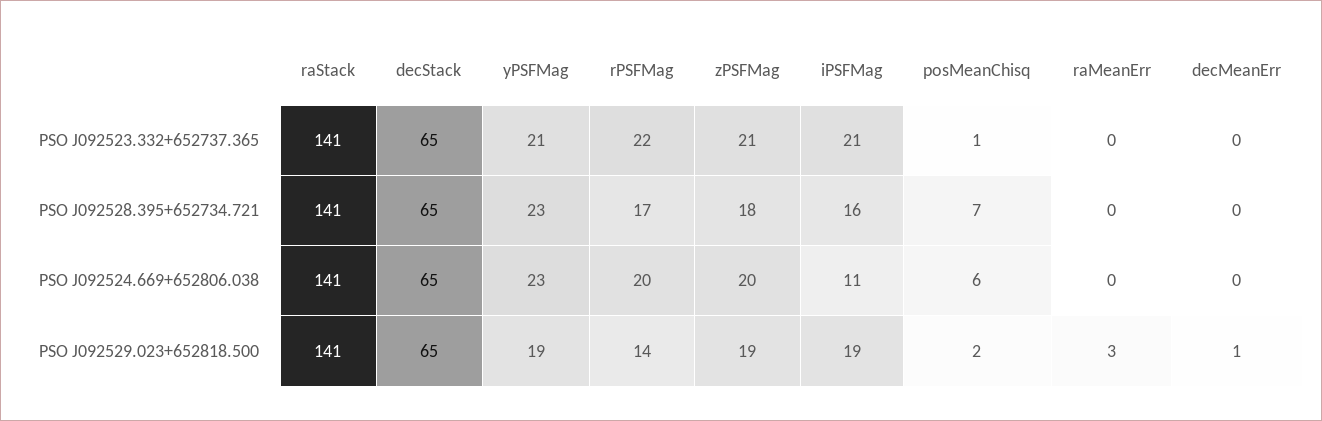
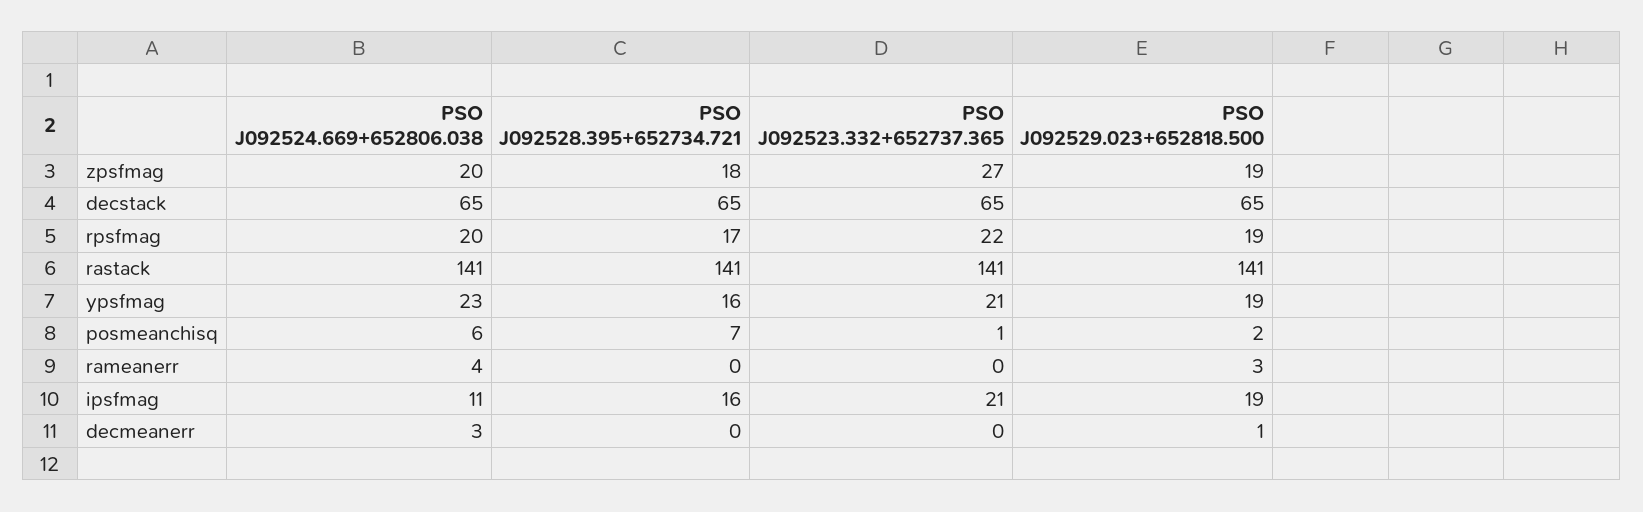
  {
    "raStack": {
      "PSO J092523.332+652737.365": 141,
      "PSO J092528.395+652734.721": 141,
      "PSO J092524.669+652806.038": 141,
      "PSO J092529.023+652818.500": 141
    },
    "decStack": {
      "PSO J092523.332+652737.365": 65,
      "PSO J092528.395+652734.721": 65,
      "PSO J092524.669+652806.038": 65,
      "PSO J092529.023+652818.500": 65
    },
    "yPSFMag": {
      "PSO J092523.332+652737.365": 21,
-     "PSO J092528.395+652734.721": 23,
+     "PSO J092528.395+652734.721": 16,
      "PSO J092524.669+652806.038": 23,
      "PSO J092529.023+652818.500": 19
    },
    "rPSFMag": {
      "PSO J092523.332+652737.365": 22,
      "PSO J092528.395+652734.721": 17,
      "PSO J092524.669+652806.038": 20,
-     "PSO J092529.023+652818.500": 14
+     "PSO J092529.023+652818.500": 19
    },
    "zPSFMag": {
-     "PSO J092523.332+652737.365": 21,
+     "PSO J092523.332+652737.365": 27,
      "PSO J092528.395+652734.721": 18,
      "PSO J092524.669+652806.038": 20,
      "PSO J092529.023+652818.500": 19
    },
    "iPSFMag": {
      "PSO J092523.332+652737.365": 21,
      "PSO J092528.395+652734.721": 16,
      "PSO J092524.669+652806.038": 11,
      "PSO J092529.023+652818.500": 19
    },
    "posMeanChisq": {
      "PSO J092523.332+652737.365": 1,
      "PSO J092528.395+652734.721": 7,
      "PSO J092524.669+652806.038": 6,
      "PSO J092529.023+652818.500": 2
    },
    "raMeanErr": {
      "PSO J092523.332+652737.365": 0,
      "PSO J092528.395+652734.721": 0,
-     "PSO J092524.669+652806.038": 0,
+     "PSO J092524.669+652806.038": 4,
      "PSO J092529.023+652818.500": 3
    },
    "decMeanErr": {
      "PSO J092523.332+652737.365": 0,
      "PSO J092528.395+652734.721": 0,
-     "PSO J092524.669+652806.038": 0,
+     "PSO J092524.669+652806.038": 3,
      "PSO J092529.023+652818.500": 1
    }
  }

